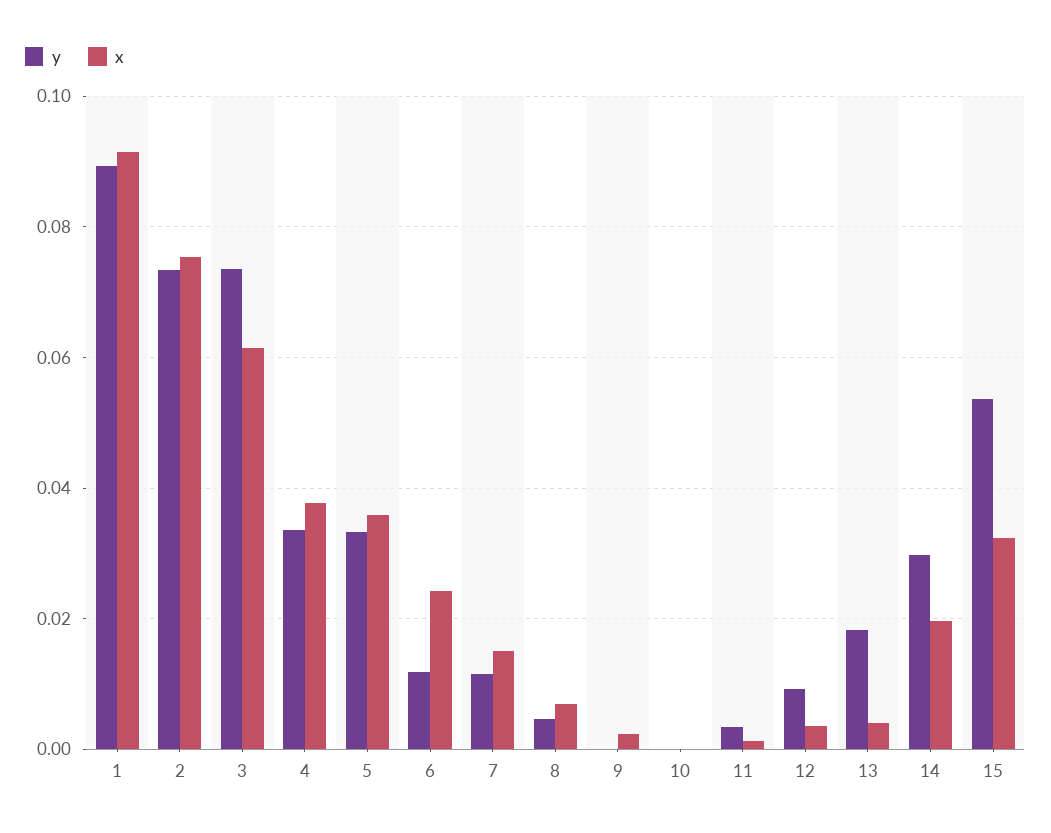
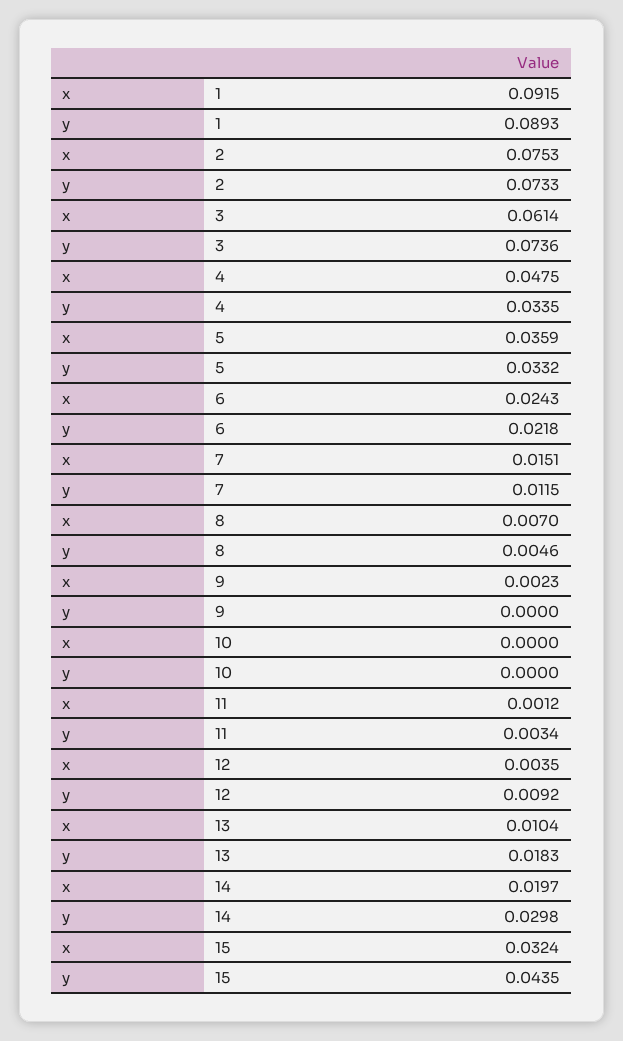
  {
    "y": {
      "1": 0.0893,
      "2": 0.0733,
      "3": 0.0736,
      "4": 0.0335,
      "5": 0.0332,
-     "6": 0.012,
+     "6": 0.0218,
      "7": 0.0115,
      "8": 0.0046,
      "9": 0,
      "10": 0,
      "11": 0.0034,
      "12": 0.0092,
      "13": 0.0183,
      "14": 0.0298,
-     "15": 0.054
+     "15": 0.0435
    },
    "x": {
      "1": 0.0915,
      "2": 0.0753,
      "3": 0.0614,
-     "4": 0.038,
+     "4": 0.0475,
      "5": 0.0359,
      "6": 0.0243,
      "7": 0.0151,
      "8": 0.007,
      "9": 0.0023,
      "10": 0,
      "11": 0.0012,
      "12": 0.0035,
-     "13": 0.004,
+     "13": 0.0104,
      "14": 0.0197,
      "15": 0.0324
    }
  }

